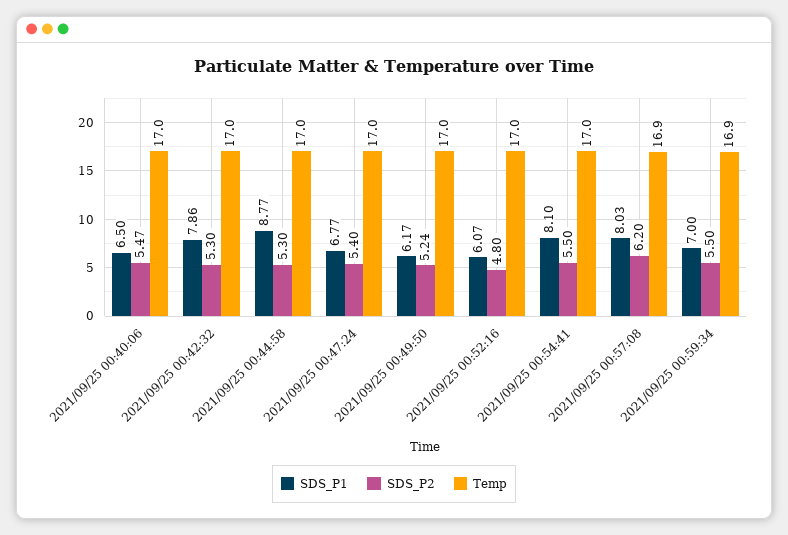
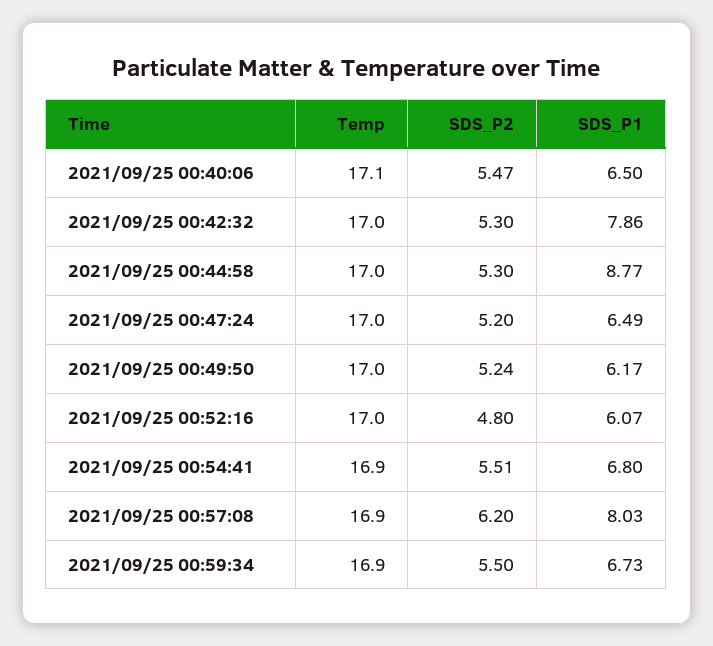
  {
    "SDS_P1": {
      "2021/09/25 00:40:06": 6.5,
      "2021/09/25 00:42:32": 7.86,
      "2021/09/25 00:44:58": 8.77,
-     "2021/09/25 00:47:24": 6.77,
+     "2021/09/25 00:47:24": 6.49,
      "2021/09/25 00:49:50": 6.17,
      "2021/09/25 00:52:16": 6.07,
-     "2021/09/25 00:54:41": 8.1,
+     "2021/09/25 00:54:41": 6.8,
      "2021/09/25 00:57:08": 8.03,
-     "2021/09/25 00:59:34": 7
+     "2021/09/25 00:59:34": 6.73
    },
    "SDS_P2": {
      "2021/09/25 00:40:06": 5.47,
      "2021/09/25 00:42:32": 5.3,
      "2021/09/25 00:44:58": 5.3,
-     "2021/09/25 00:47:24": 5.4,
+     "2021/09/25 00:47:24": 5.2,
      "2021/09/25 00:49:50": 5.24,
      "2021/09/25 00:52:16": 4.8,
-     "2021/09/25 00:54:41": 5.5,
+     "2021/09/25 00:54:41": 5.51,
      "2021/09/25 00:57:08": 6.2,
      "2021/09/25 00:59:34": 5.5
    },
    "Temp": {
-     "2021/09/25 00:40:06": 17,
+     "2021/09/25 00:40:06": 17.1,
      "2021/09/25 00:42:32": 17,
      "2021/09/25 00:44:58": 17,
      "2021/09/25 00:47:24": 17,
      "2021/09/25 00:49:50": 17,
      "2021/09/25 00:52:16": 17,
-     "2021/09/25 00:54:41": 17,
+     "2021/09/25 00:54:41": 16.9,
      "2021/09/25 00:57:08": 16.9,
      "2021/09/25 00:59:34": 16.9
    }
  }

